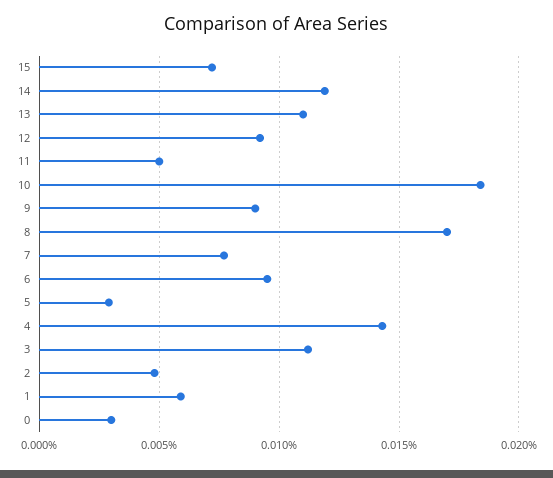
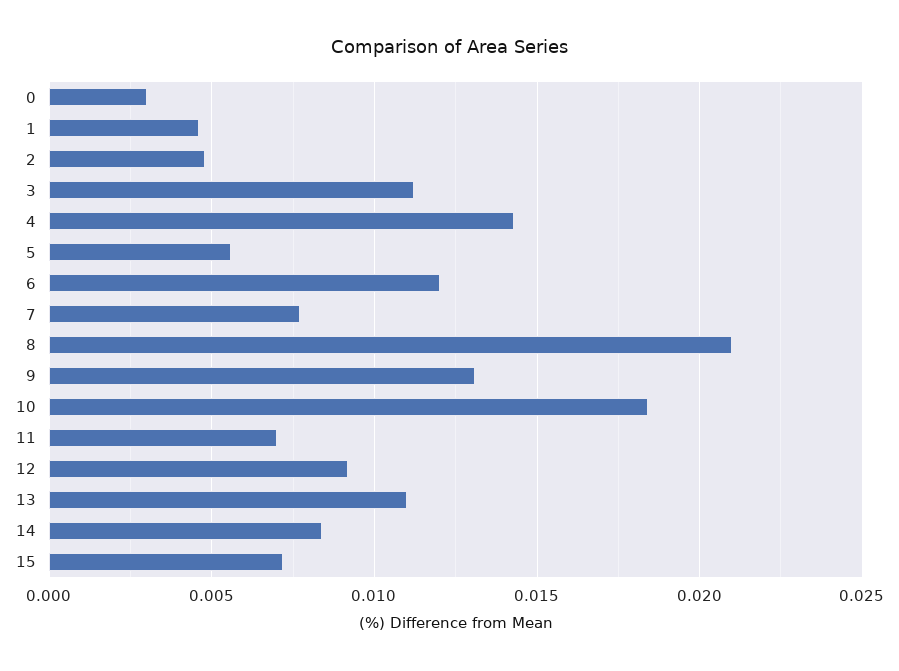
  {
    "15": 0.007,
-   "14": 0.012,
+   "14": 0.0085,
    "13": 0.011,
    "12": 0.009,
-   "11": 0.005,
+   "11": 0.007,
    "10": 0.0185,
-   "9": 0.009,
+   "9": 0.013,
-   "8": 0.017,
+   "8": 0.021,
    "7": 0.0075,
-   "6": 0.0095,
+   "6": 0.012,
-   "5": 0.003,
+   "5": 0.0055,
    "4": 0.0145,
    "3": 0.011,
    "2": 0.005,
-   "1": 0.006,
+   "1": 0.0045,
    "0": 0.003
  }

